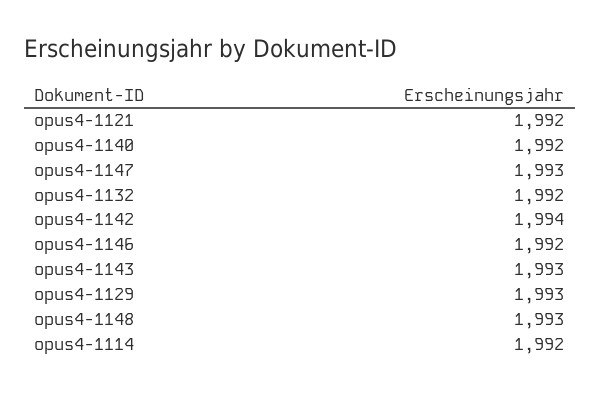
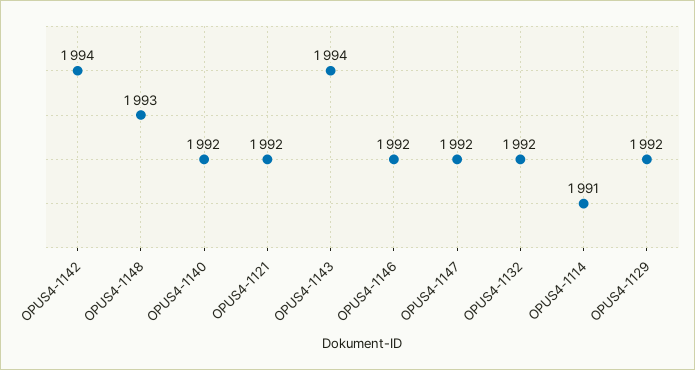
  {
    "opus4-1121": 1992,
    "opus4-1140": 1992,
-   "opus4-1147": 1993,
+   "opus4-1147": 1992,
    "opus4-1132": 1992,
    "opus4-1142": 1994,
    "opus4-1146": 1992,
-   "opus4-1143": 1993,
+   "opus4-1143": 1994,
-   "opus4-1129": 1993,
+   "opus4-1129": 1992,
    "opus4-1148": 1993,
-   "opus4-1114": 1992
+   "opus4-1114": 1991
  }

